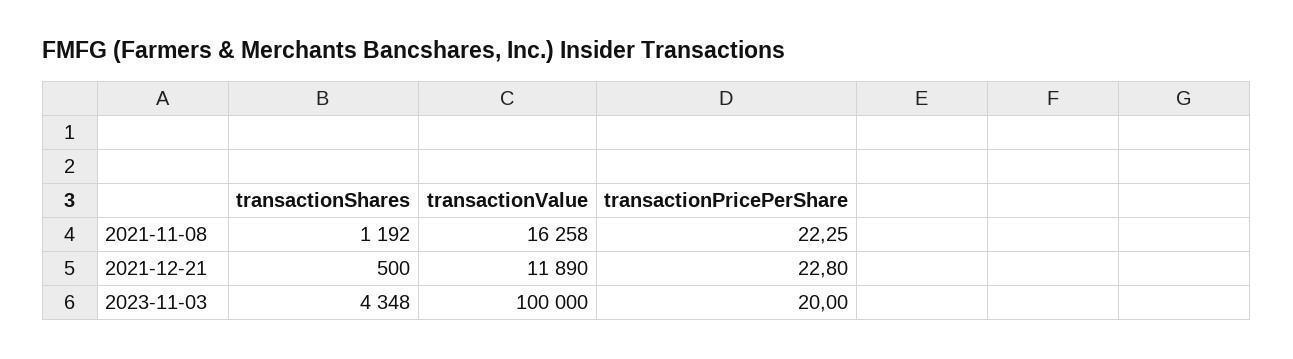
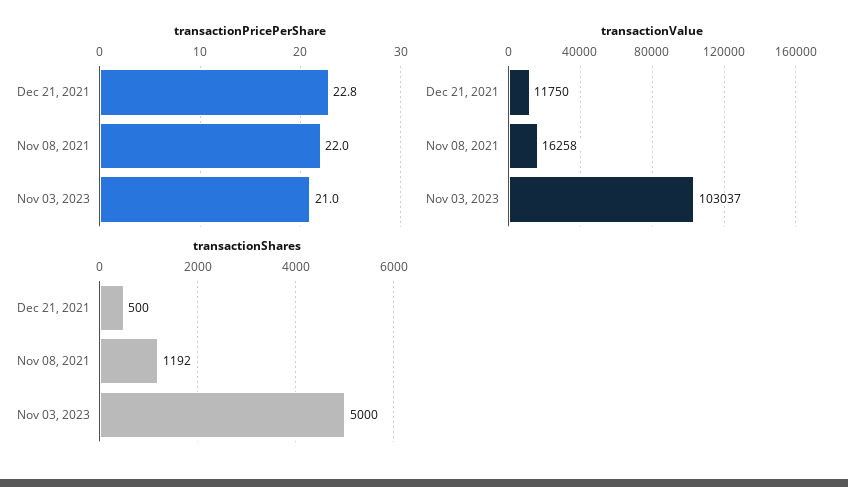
  {
    "transactionShares": {
      "2021-11-08": 1192,
      "2021-12-21": 500,
-     "2023-11-03": 4348
+     "2023-11-03": 5000
    },
    "transactionValue": {
      "2021-11-08": 16258,
-     "2021-12-21": 11890,
+     "2021-12-21": 11750,
-     "2023-11-03": 100000
+     "2023-11-03": 103037
    },
    "transactionPricePerShare": {
-     "2021-11-08": 22.25,
+     "2021-11-08": 22,
      "2021-12-21": 22.8,
-     "2023-11-03": 20
+     "2023-11-03": 21
    }
  }

